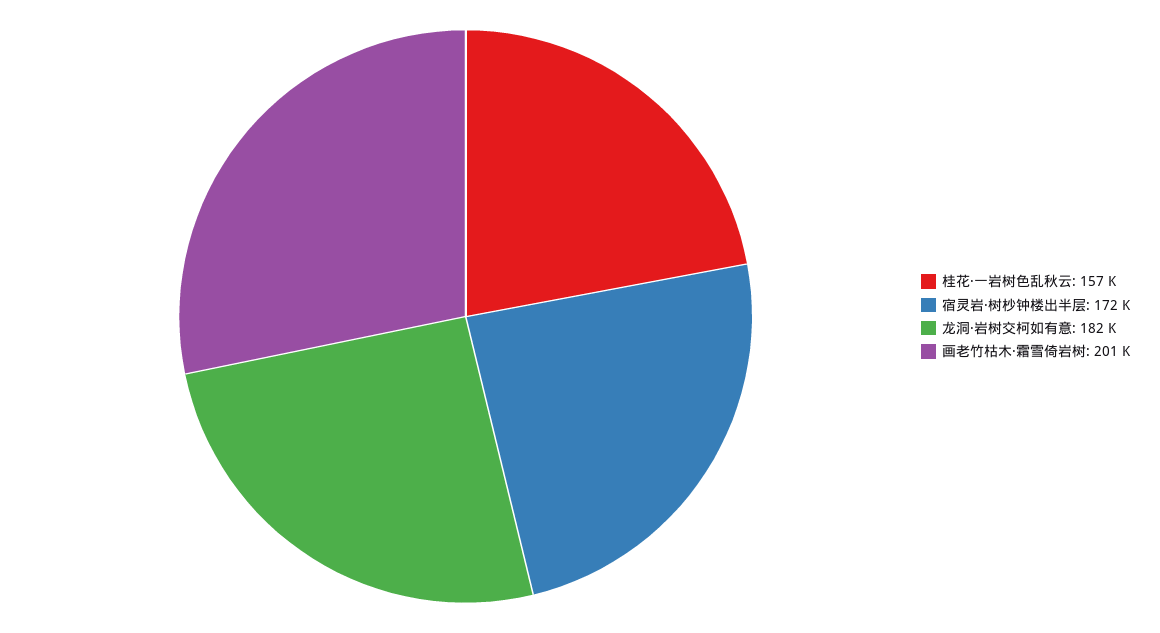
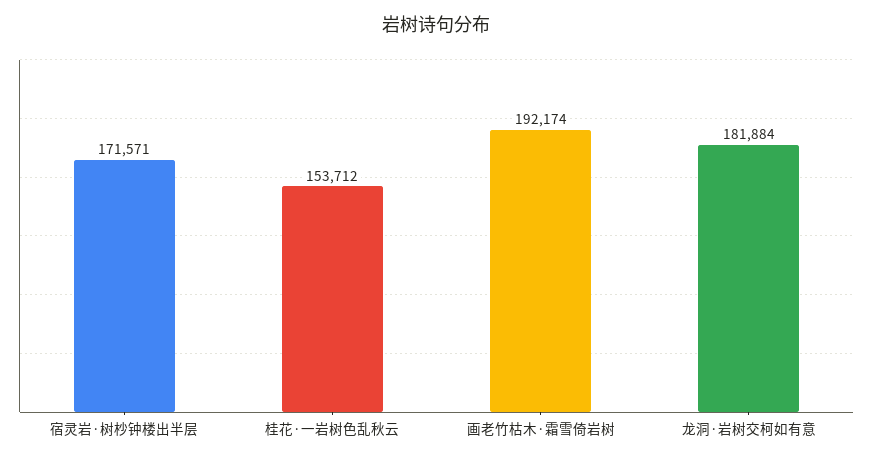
  {
-   "桂花·一岩树色乱秋云": 157000,
+   "桂花·一岩树色乱秋云": 153712,
    "宿灵岩·树杪钟楼出半层": 171571,
    "龙洞·岩树交柯如有意": 181884,
-   "画老竹枯木·霜雪倚岩树": 201000
+   "画老竹枯木·霜雪倚岩树": 192174
  }

